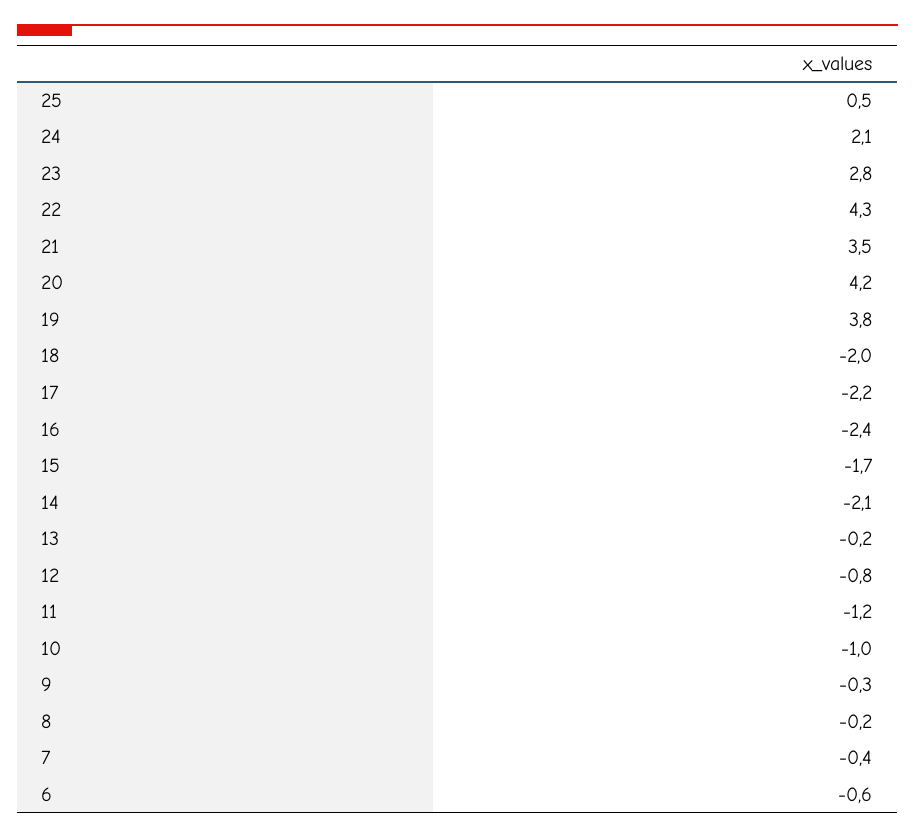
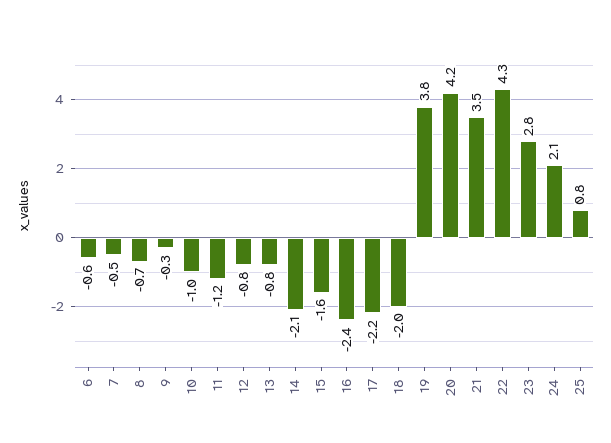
  {
-   "25": 0.5,
+   "25": 0.8,
    "24": 2.1,
    "23": 2.8,
    "22": 4.3,
    "21": 3.5,
    "20": 4.2,
    "19": 3.8,
    "18": -2,
    "17": -2.2,
    "16": -2.4,
-   "15": -1.7,
+   "15": -1.6,
    "14": -2.1,
-   "13": -0.2,
+   "13": -0.8,
    "12": -0.8,
    "11": -1.2,
    "10": -1,
    "9": -0.3,
-   "8": -0.2,
+   "8": -0.7,
-   "7": -0.4,
+   "7": -0.5,
    "6": -0.6
  }

